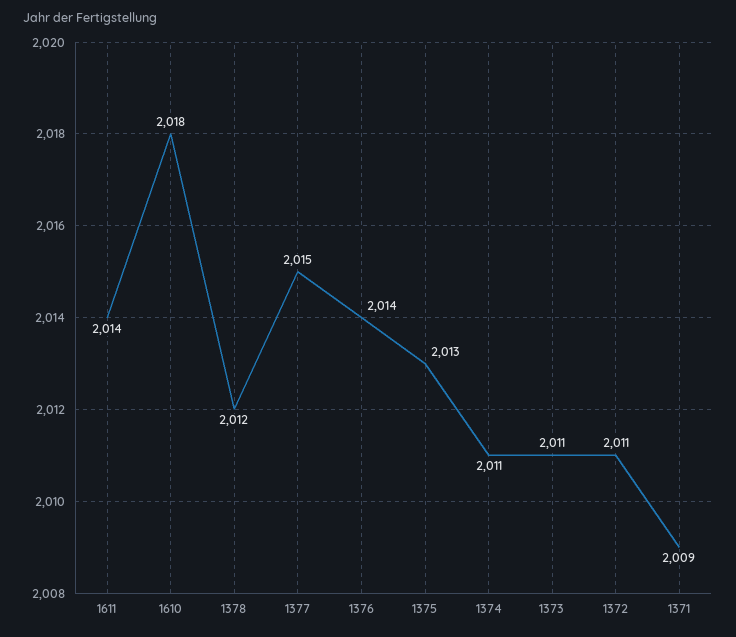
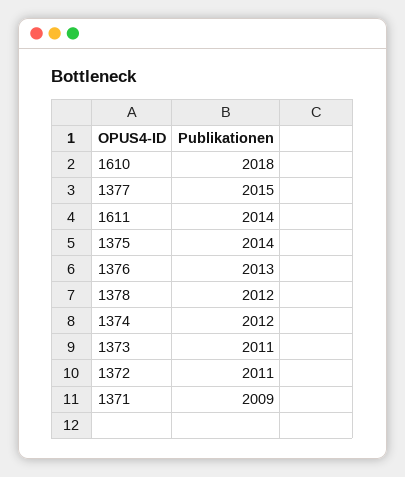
  {
    "1611": 2014,
    "1610": 2018,
    "1378": 2012,
    "1377": 2015,
-   "1376": 2014,
+   "1376": 2013,
-   "1375": 2013,
+   "1375": 2014,
-   "1374": 2011,
+   "1374": 2012,
    "1373": 2011,
    "1372": 2011,
    "1371": 2009
  }

